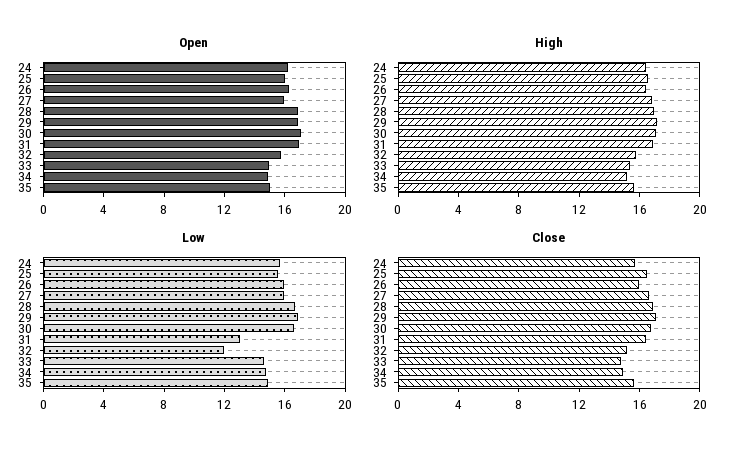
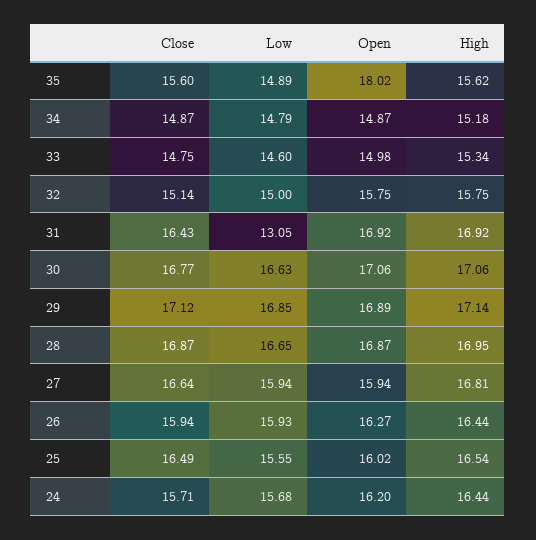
  {
    "Open": {
      "24": 16.2,
      "25": 16.02,
      "26": 16.27,
      "27": 15.94,
      "28": 16.87,
      "29": 16.89,
      "30": 17.06,
      "31": 16.92,
      "32": 15.75,
      "33": 14.98,
      "34": 14.87,
-     "35": 15
+     "35": 18.02
    },
    "High": {
      "24": 16.44,
      "25": 16.54,
      "26": 16.44,
      "27": 16.81,
      "28": 16.95,
      "29": 17.14,
      "30": 17.06,
      "31": 16.92,
      "32": 15.75,
      "33": 15.34,
      "34": 15.18,
      "35": 15.62
    },
    "Low": {
      "24": 15.68,
      "25": 15.55,
      "26": 15.93,
      "27": 15.94,
      "28": 16.65,
      "29": 16.85,
      "30": 16.63,
      "31": 13.05,
-     "32": 12,
+     "32": 15,
      "33": 14.6,
      "34": 14.79,
      "35": 14.89
    },
    "Close": {
      "24": 15.71,
      "25": 16.49,
      "26": 15.94,
      "27": 16.64,
      "28": 16.87,
      "29": 17.12,
      "30": 16.77,
      "31": 16.43,
      "32": 15.14,
      "33": 14.75,
      "34": 14.87,
      "35": 15.6
    }
  }

